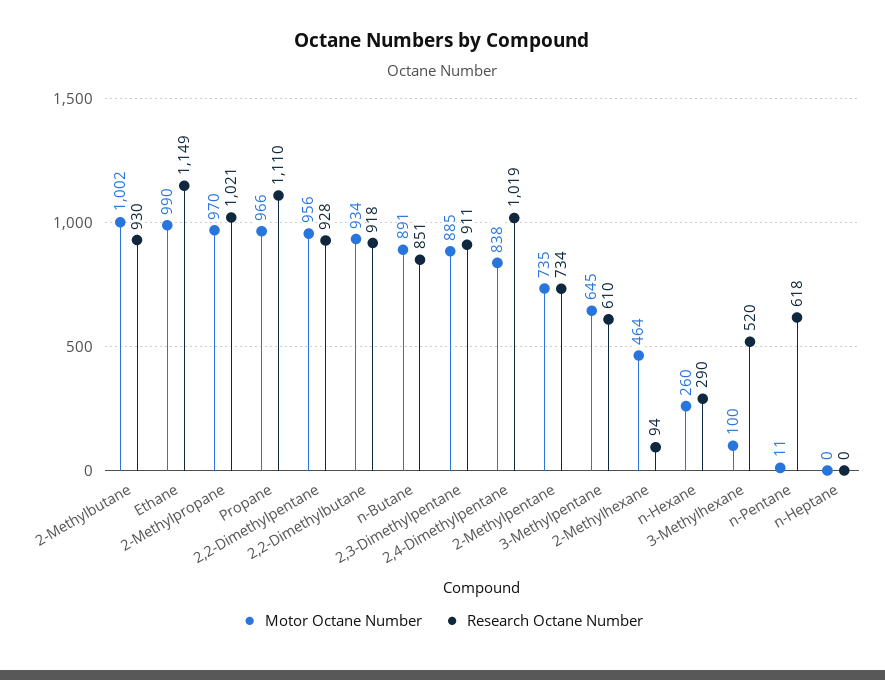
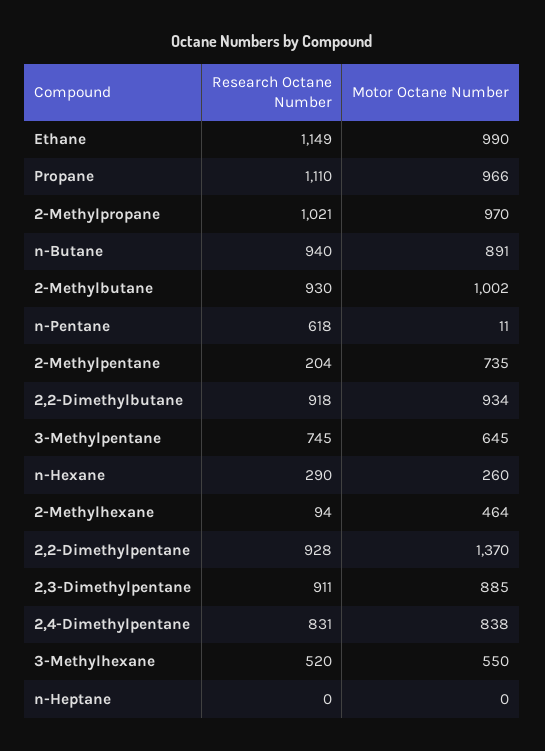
  {
    "Motor Octane Number": {
      "2-Methylbutane": 1002,
      "Ethane": 990,
      "2-Methylpropane": 970,
      "Propane": 966,
-     "2,2-Dimethylpentane": 956,
+     "2,2-Dimethylpentane": 1370,
      "2,2-Dimethylbutane": 934,
      "n-Butane": 891,
      "2,3-Dimethylpentane": 885,
      "2,4-Dimethylpentane": 838,
      "2-Methylpentane": 735,
      "3-Methylpentane": 645,
      "2-Methylhexane": 464,
      "n-Hexane": 260,
-     "3-Methylhexane": 100,
+     "3-Methylhexane": 550,
      "n-Pentane": 11,
      "n-Heptane": 0
    },
    "Research Octane Number": {
      "2-Methylbutane": 930,
      "Ethane": 1149,
      "2-Methylpropane": 1021,
      "Propane": 1110,
      "2,2-Dimethylpentane": 928,
      "2,2-Dimethylbutane": 918,
-     "n-Butane": 851,
+     "n-Butane": 940,
      "2,3-Dimethylpentane": 911,
-     "2,4-Dimethylpentane": 1019,
+     "2,4-Dimethylpentane": 831,
-     "2-Methylpentane": 734,
+     "2-Methylpentane": 204,
-     "3-Methylpentane": 610,
+     "3-Methylpentane": 745,
      "2-Methylhexane": 94,
      "n-Hexane": 290,
      "3-Methylhexane": 520,
      "n-Pentane": 618,
      "n-Heptane": 0
    }
  }

